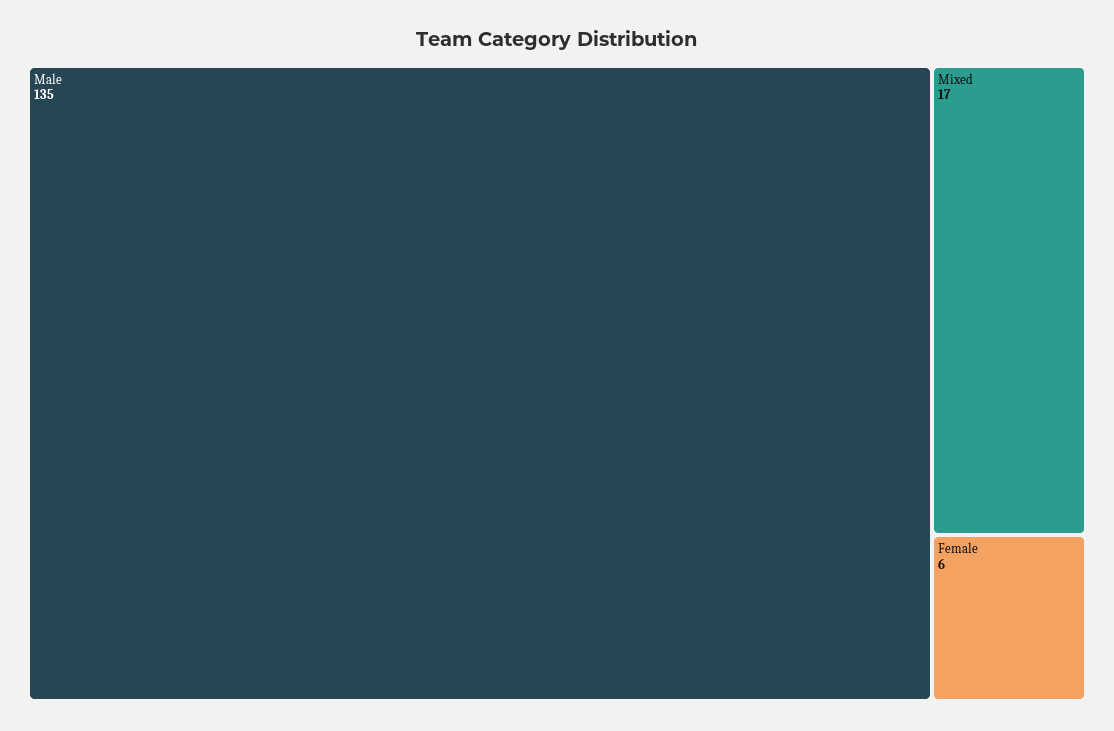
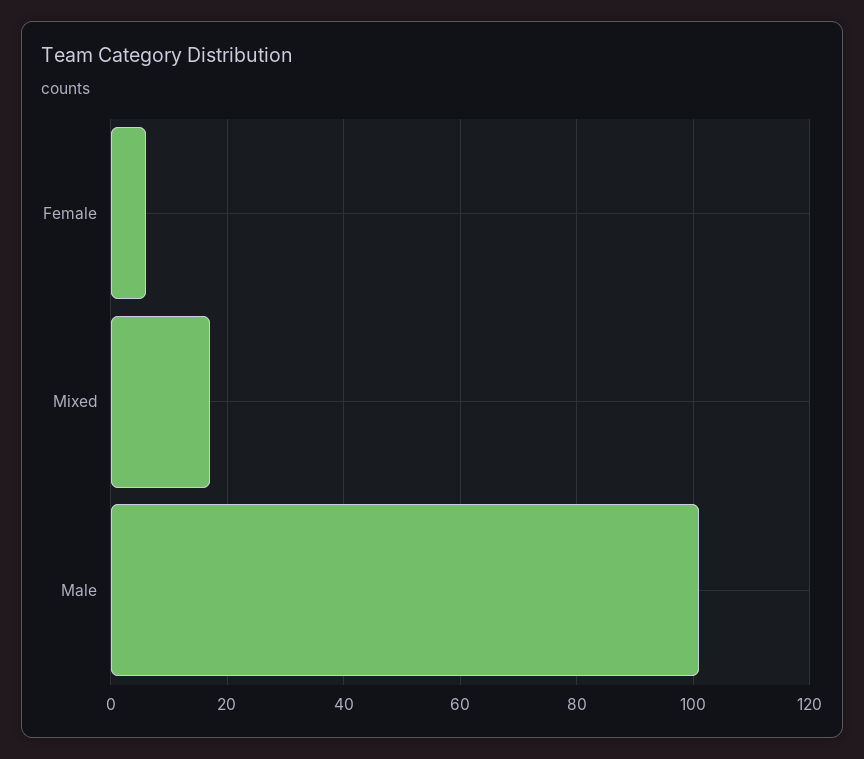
  {
-   "Male": 135,
+   "Male": 100,
    "Mixed": 17,
    "Female": 6
  }

